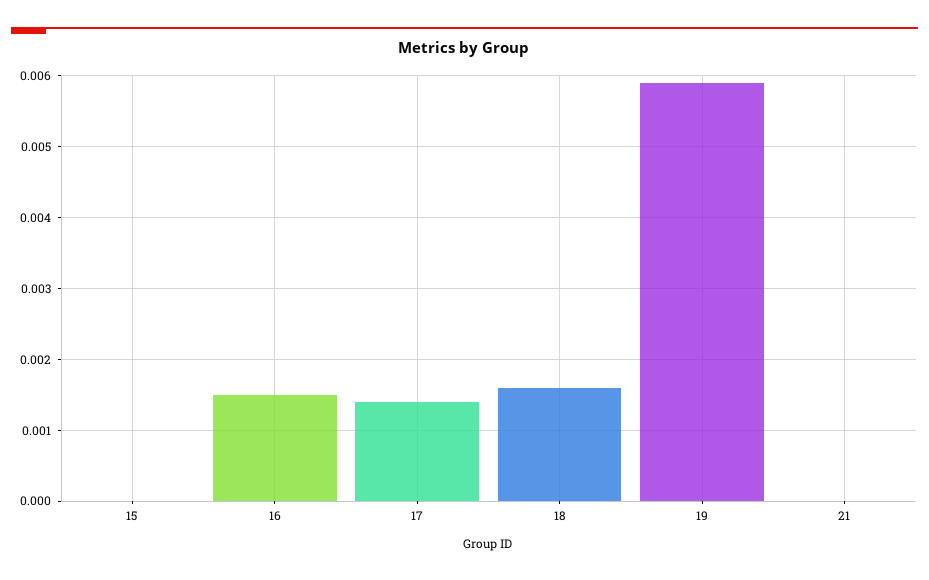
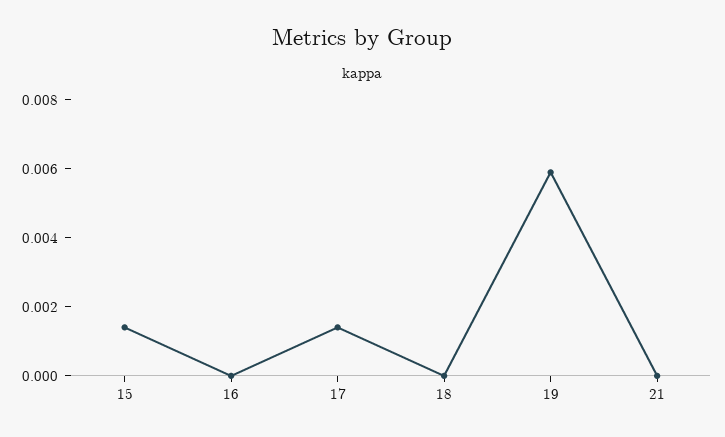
  {
-   "15": 0,
+   "15": 0.0015,
-   "16": 0.0015,
+   "16": 0,
    "17": 0.0014,
-   "18": 0.0016,
+   "18": 0,
    "19": 0.0059,
    "21": 0
  }

